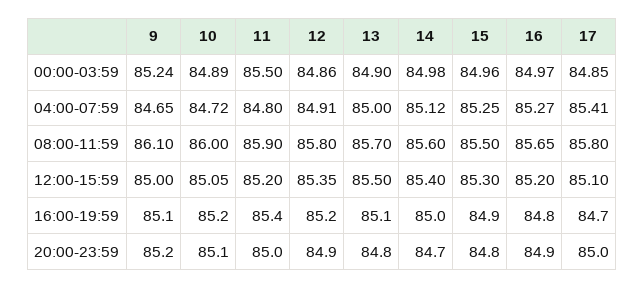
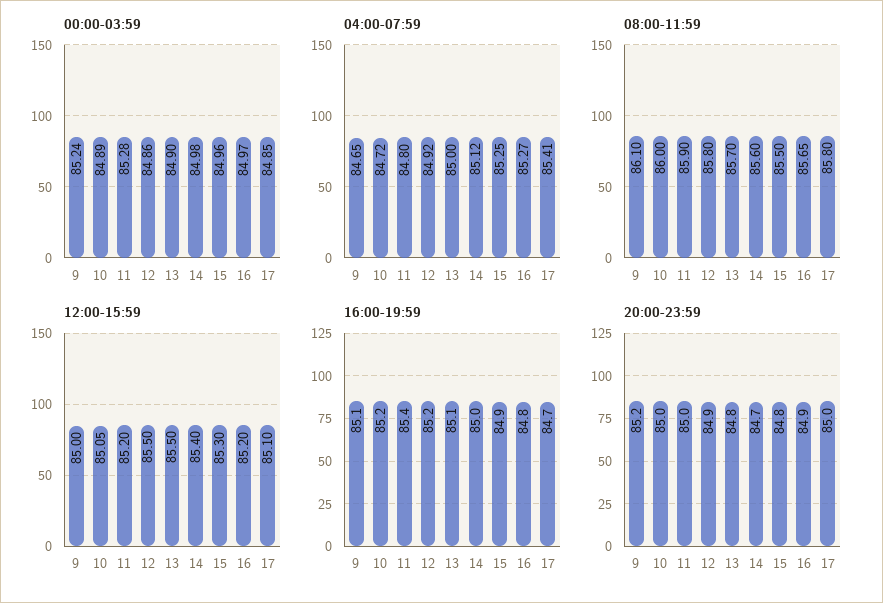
  {
    "00:00-03:59": {
      "9": 85.24,
      "10": 84.89,
-     "11": 85.5,
+     "11": 85.28,
      "12": 84.86,
      "13": 84.9,
      "14": 84.98,
      "15": 84.96,
      "16": 84.97,
      "17": 84.85
    },
    "04:00-07:59": {
      "9": 84.65,
      "10": 84.72,
      "11": 84.8,
-     "12": 84.91,
+     "12": 84.92,
      "13": 85,
      "14": 85.12,
      "15": 85.25,
      "16": 85.27,
      "17": 85.41
    },
    "08:00-11:59": {
      "9": 86.1,
      "10": 86,
      "11": 85.9,
      "12": 85.8,
      "13": 85.7,
      "14": 85.6,
      "15": 85.5,
      "16": 85.65,
      "17": 85.8
    },
    "12:00-15:59": {
      "9": 85,
      "10": 85.05,
      "11": 85.2,
-     "12": 85.35,
+     "12": 85.5,
      "13": 85.5,
      "14": 85.4,
      "15": 85.3,
      "16": 85.2,
      "17": 85.1
    },
    "16:00-19:59": {
      "9": 85.1,
      "10": 85.2,
      "11": 85.4,
      "12": 85.2,
      "13": 85.1,
      "14": 85,
      "15": 84.9,
      "16": 84.8,
      "17": 84.7
    },
    "20:00-23:59": {
      "9": 85.2,
-     "10": 85.1,
+     "10": 85,
      "11": 85,
      "12": 84.9,
      "13": 84.8,
      "14": 84.7,
      "15": 84.8,
      "16": 84.9,
      "17": 85
    }
  }

